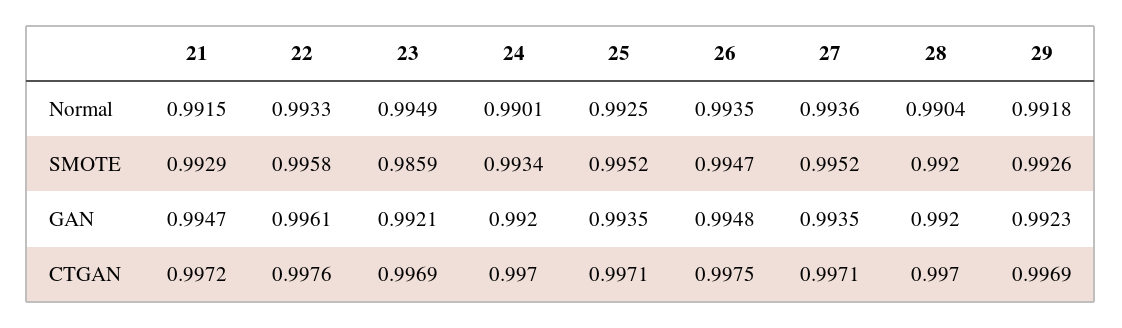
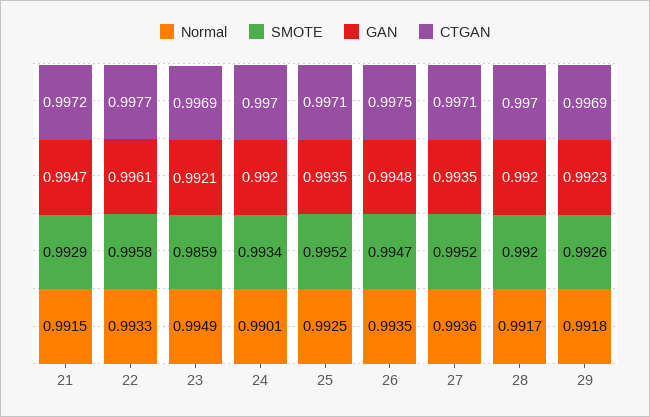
  {
    "Normal": {
      "21": 0.9915,
      "22": 0.9933,
      "23": 0.9949,
      "24": 0.9901,
      "25": 0.9925,
      "26": 0.9935,
      "27": 0.9936,
-     "28": 0.9904,
+     "28": 0.9917,
      "29": 0.9918
    },
    "SMOTE": {
      "21": 0.9929,
      "22": 0.9958,
      "23": 0.9859,
      "24": 0.9934,
      "25": 0.9952,
      "26": 0.9947,
      "27": 0.9952,
      "28": 0.992,
      "29": 0.9926
    },
    "GAN": {
      "21": 0.9947,
      "22": 0.9961,
      "23": 0.9921,
      "24": 0.992,
      "25": 0.9935,
      "26": 0.9948,
      "27": 0.9935,
      "28": 0.992,
      "29": 0.9923
    },
    "CTGAN": {
      "21": 0.9972,
-     "22": 0.9976,
+     "22": 0.9977,
      "23": 0.9969,
      "24": 0.997,
      "25": 0.9971,
      "26": 0.9975,
      "27": 0.9971,
      "28": 0.997,
      "29": 0.9969
    }
  }

